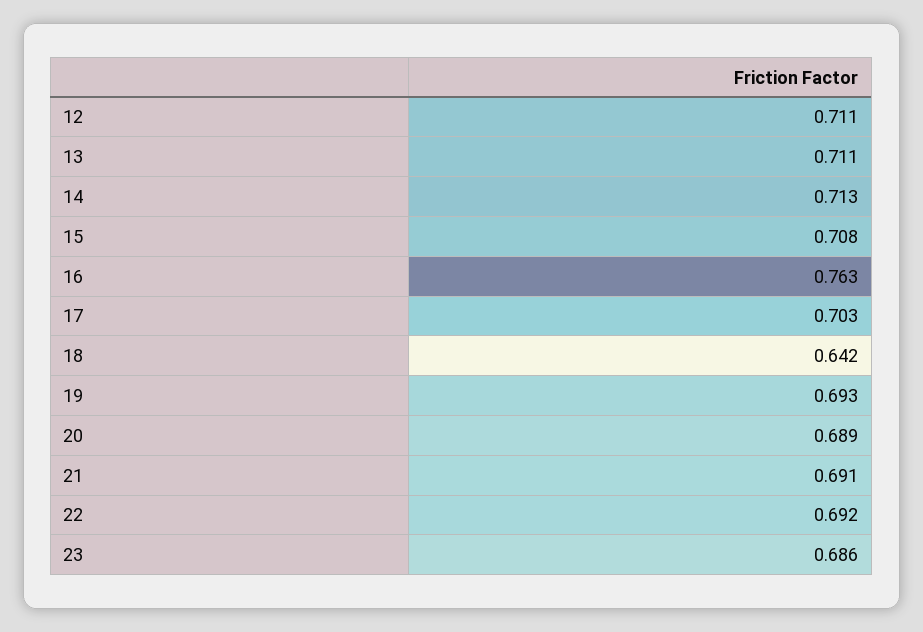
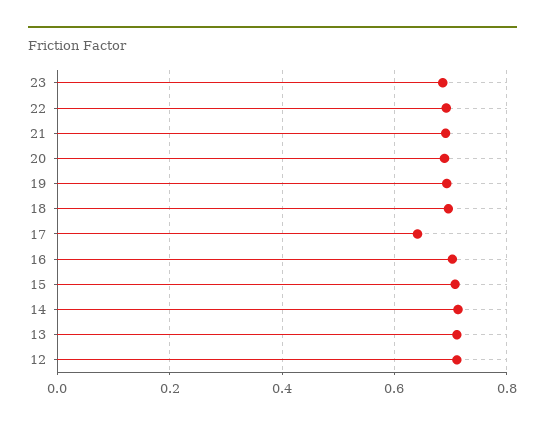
  {
    "12": 0.711,
    "13": 0.711,
    "14": 0.713,
    "15": 0.708,
-   "16": 0.763,
+   "16": 0.7,
-   "17": 0.703,
+   "17": 0.64,
-   "18": 0.642,
+   "18": 0.7,
    "19": 0.693,
    "20": 0.689,
    "21": 0.691,
    "22": 0.692,
    "23": 0.686
  }

